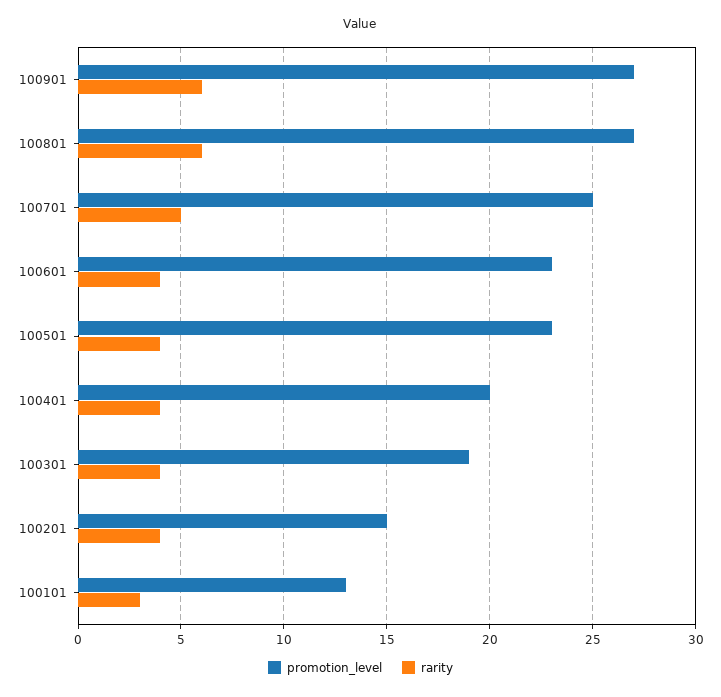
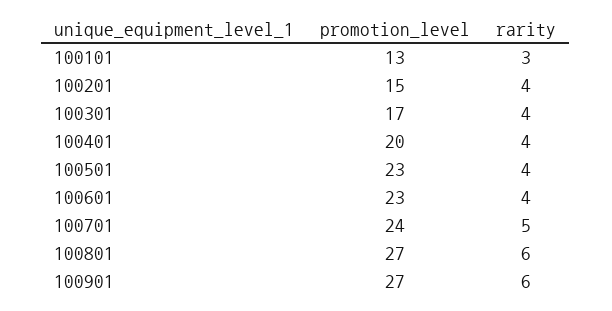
  {
    "promotion_level": {
      "100901": 27,
      "100801": 27,
-     "100701": 25,
+     "100701": 24,
      "100601": 23,
      "100501": 23,
      "100401": 20,
-     "100301": 19,
+     "100301": 17,
      "100201": 15,
      "100101": 13
    },
    "rarity": {
      "100901": 6,
      "100801": 6,
      "100701": 5,
      "100601": 4,
      "100501": 4,
      "100401": 4,
      "100301": 4,
      "100201": 4,
      "100101": 3
    }
  }

